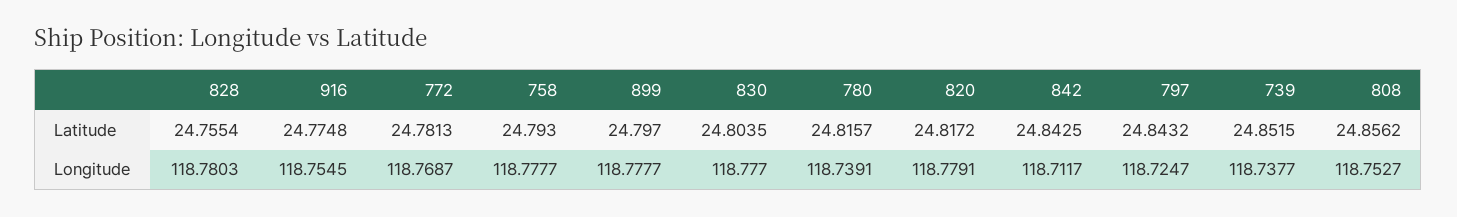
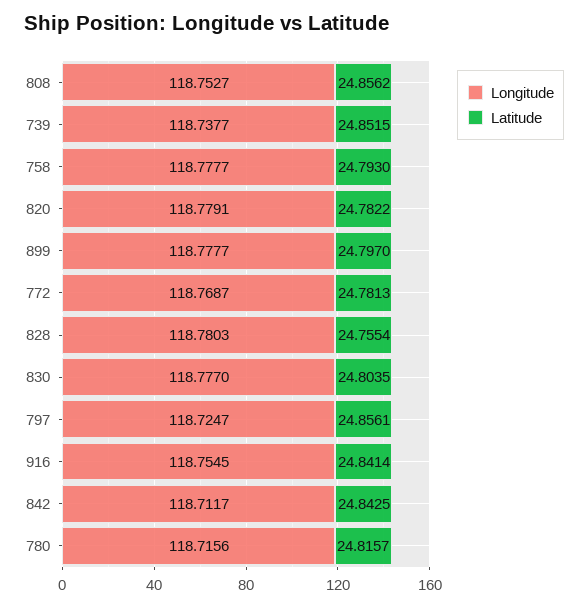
  {
    "Latitude": {
      "828": 24.7554,
-     "916": 24.7748,
+     "916": 24.8414,
      "772": 24.7813,
      "758": 24.793,
      "899": 24.797,
      "830": 24.8035,
      "780": 24.8157,
-     "820": 24.8172,
+     "820": 24.7822,
      "842": 24.8425,
-     "797": 24.8432,
+     "797": 24.8561,
      "739": 24.8515,
      "808": 24.8562
    },
    "Longitude": {
      "828": 118.7803,
      "916": 118.7545,
      "772": 118.7687,
      "758": 118.7777,
      "899": 118.7777,
      "830": 118.777,
-     "780": 118.7391,
+     "780": 118.7156,
      "820": 118.7791,
      "842": 118.7117,
      "797": 118.7247,
      "739": 118.7377,
      "808": 118.7527
    }
  }

